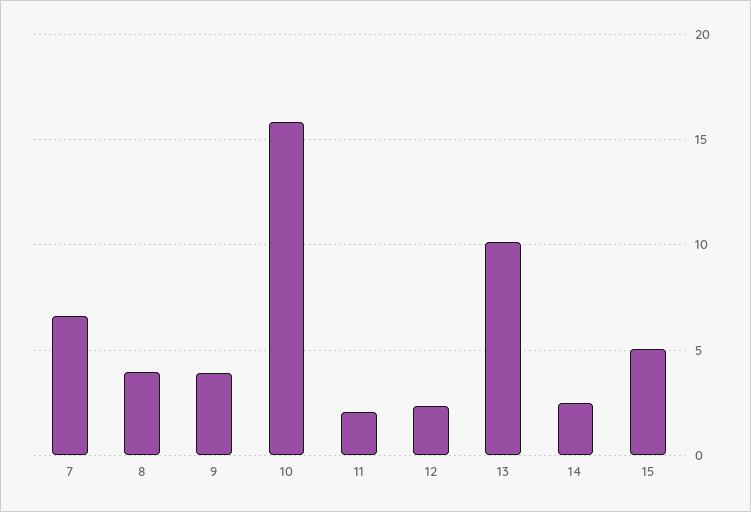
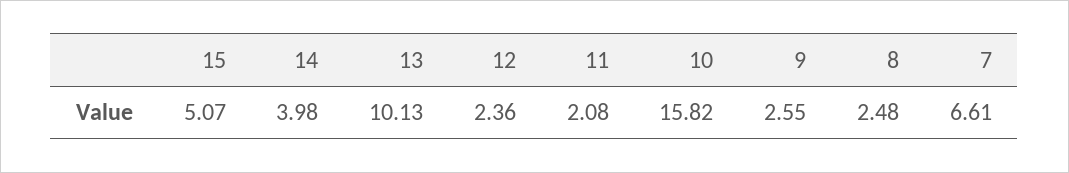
  {
    "7": 6.61,
-   "8": 4,
+   "8": 2.48,
-   "9": 4,
+   "9": 2.55,
    "10": 15.82,
    "11": 2.08,
    "12": 2.36,
    "13": 10.13,
-   "14": 2.5,
+   "14": 3.98,
    "15": 5.07
  }

